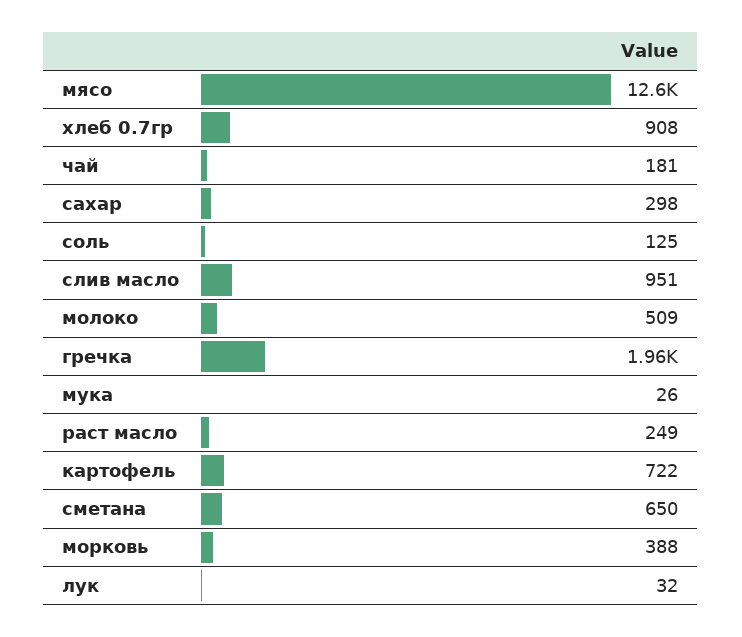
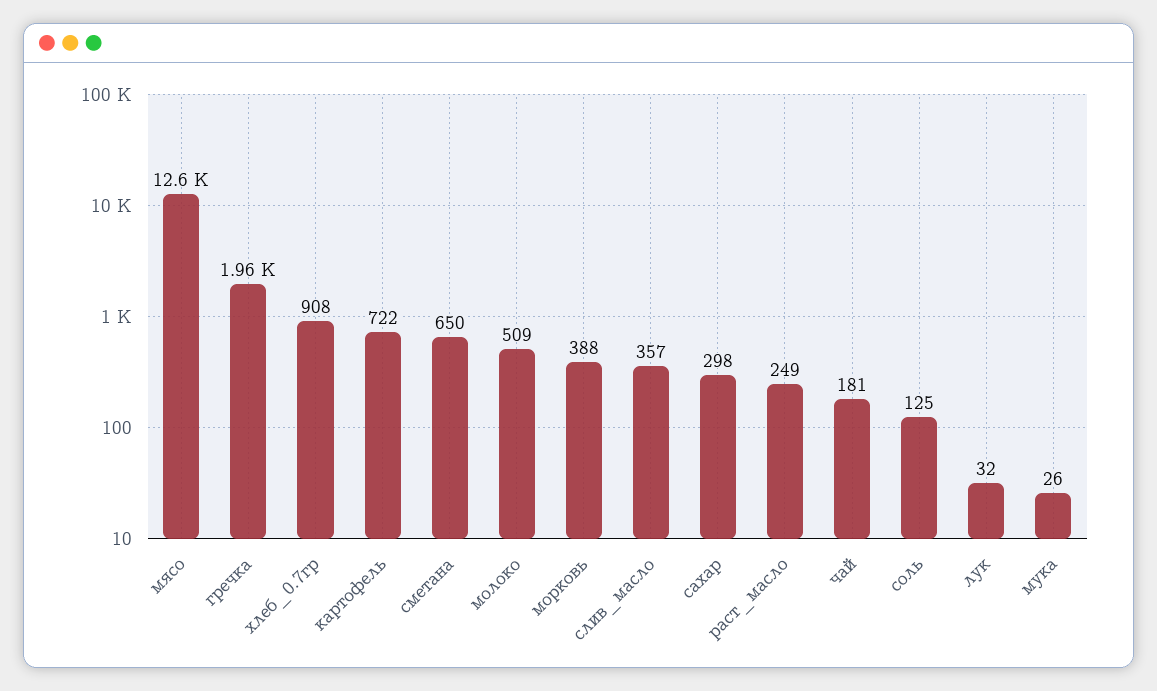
  {
    "мясо": 12600,
    "хлеб 0.7гр": 908,
    "чай": 181,
    "сахар": 298,
    "соль": 125,
-   "слив масло": 951,
+   "слив масло": 357,
    "молоко": 509,
    "гречка": 1960,
    "мука": 26,
    "раст масло": 249,
    "картофель": 722,
    "сметана": 650,
    "морковь": 388,
    "лук": 32
  }

